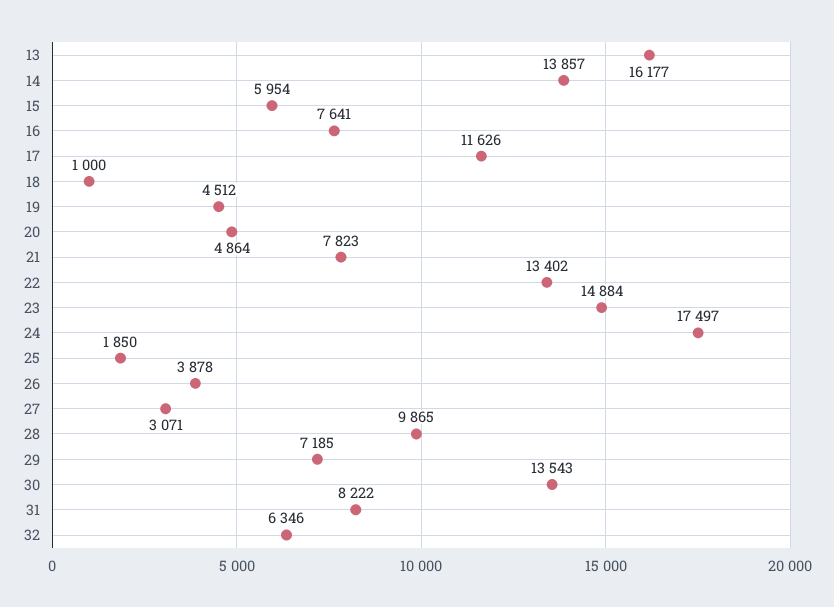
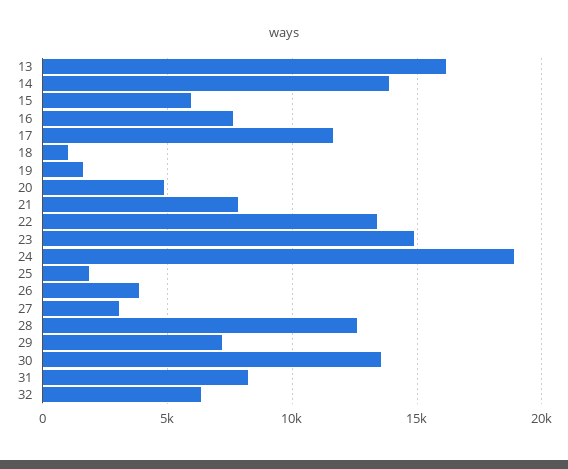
  {
    "13": 16177,
    "14": 13857,
    "15": 5954,
    "16": 7641,
    "17": 11626,
    "18": 1000,
-   "19": 4512,
+   "19": 1500,
    "20": 4864,
    "21": 7823,
    "22": 13402,
    "23": 14884,
-   "24": 17497,
+   "24": 19000,
    "25": 1850,
    "26": 3878,
    "27": 3071,
-   "28": 9865,
+   "28": 12500,
    "29": 7185,
    "30": 13543,
    "31": 8222,
    "32": 6346
  }

